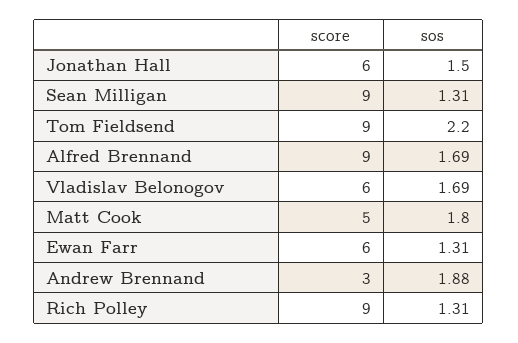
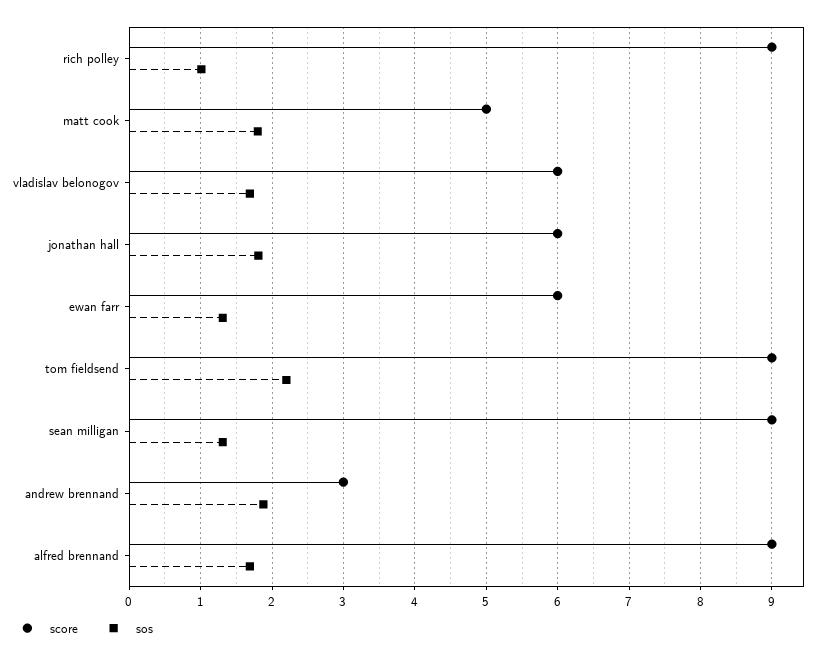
  {
    "score": {
      "Jonathan Hall": 6,
      "Sean Milligan": 9,
      "Tom Fieldsend": 9,
      "Alfred Brennand": 9,
      "Vladislav Belonogov": 6,
      "Matt Cook": 5,
      "Ewan Farr": 6,
      "Andrew Brennand": 3,
      "Rich Polley": 9
    },
    "sos": {
-     "Jonathan Hall": 1.5,
+     "Jonathan Hall": 1.8,
      "Sean Milligan": 1.31,
      "Tom Fieldsend": 2.2,
      "Alfred Brennand": 1.69,
      "Vladislav Belonogov": 1.69,
      "Matt Cook": 1.8,
      "Ewan Farr": 1.31,
      "Andrew Brennand": 1.88,
-     "Rich Polley": 1.31
+     "Rich Polley": 1
    }
  }

